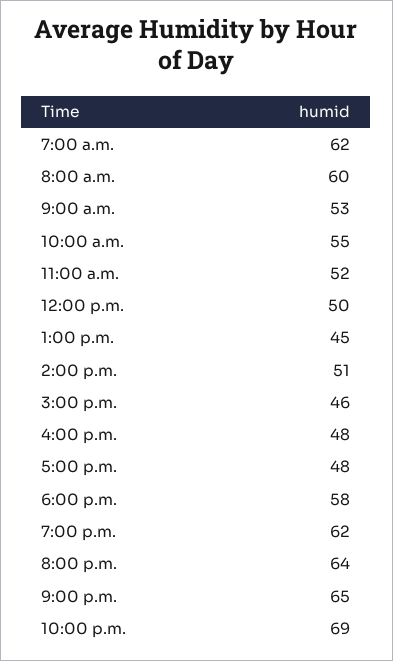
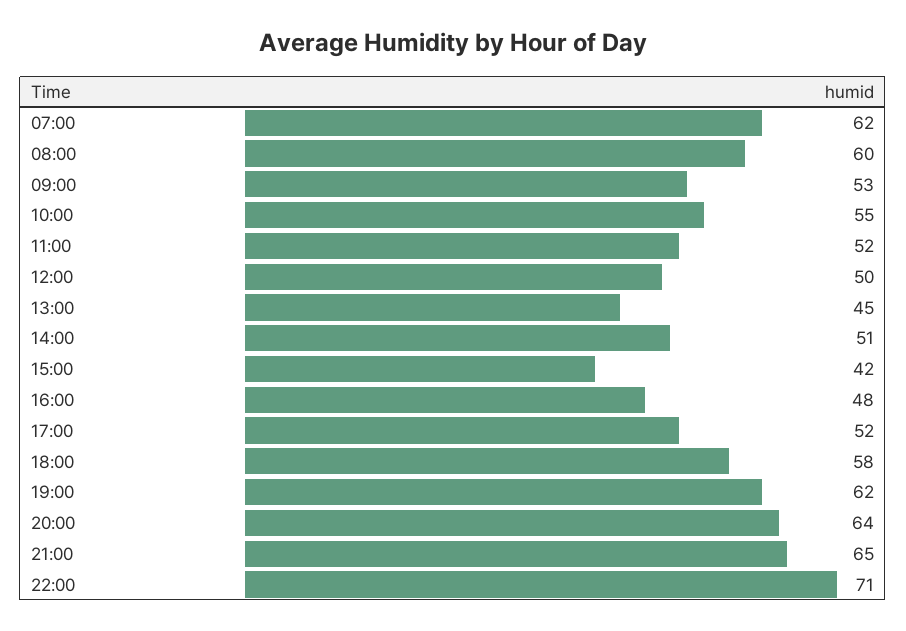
  {
    "7:00 a.m.": 62,
    "8:00 a.m.": 60,
    "9:00 a.m.": 53,
    "10:00 a.m.": 55,
    "11:00 a.m.": 52,
    "12:00 p.m.": 50,
    "1:00 p.m.": 45,
    "2:00 p.m.": 51,
-   "3:00 p.m.": 46,
+   "3:00 p.m.": 42,
    "4:00 p.m.": 48,
-   "5:00 p.m.": 48,
+   "5:00 p.m.": 52,
    "6:00 p.m.": 58,
    "7:00 p.m.": 62,
    "8:00 p.m.": 64,
    "9:00 p.m.": 65,
-   "10:00 p.m.": 69
+   "10:00 p.m.": 71
  }

